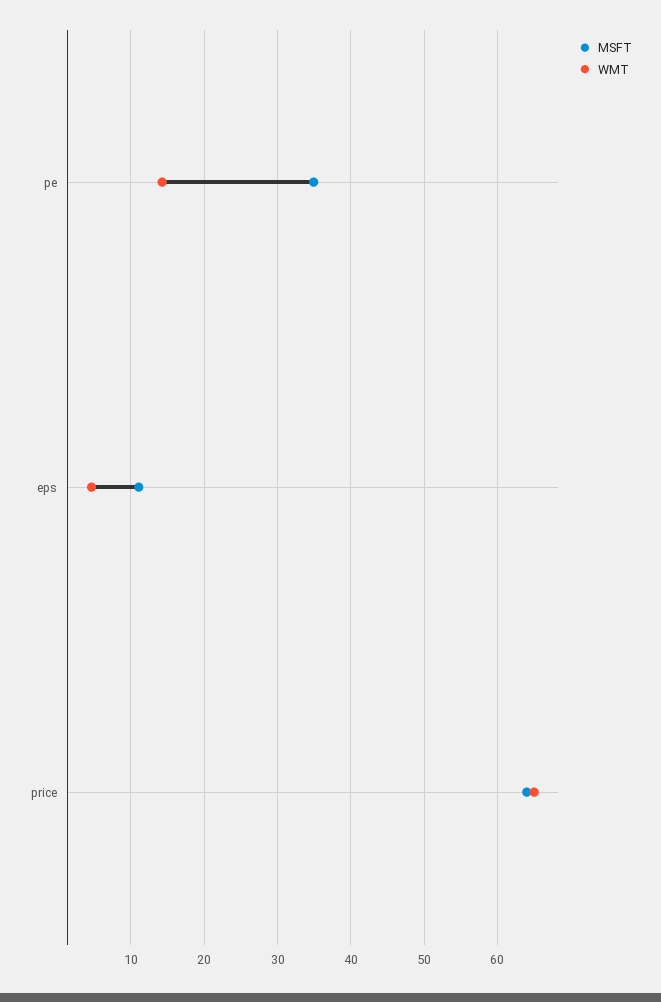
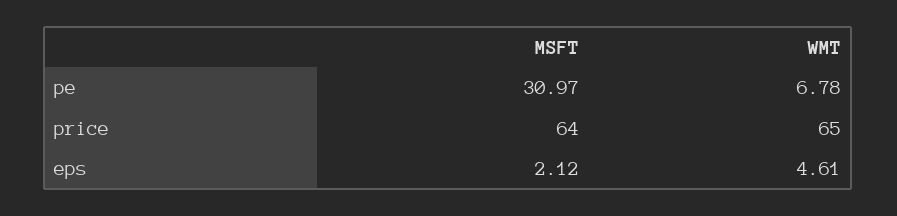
  {
    "MSFT": {
-     "pe": 35,
+     "pe": 30.97,
-     "eps": 11,
+     "eps": 2.12,
      "price": 64
    },
    "WMT": {
-     "pe": 14,
+     "pe": 6.78,
      "eps": 4.61,
      "price": 65
    }
  }

